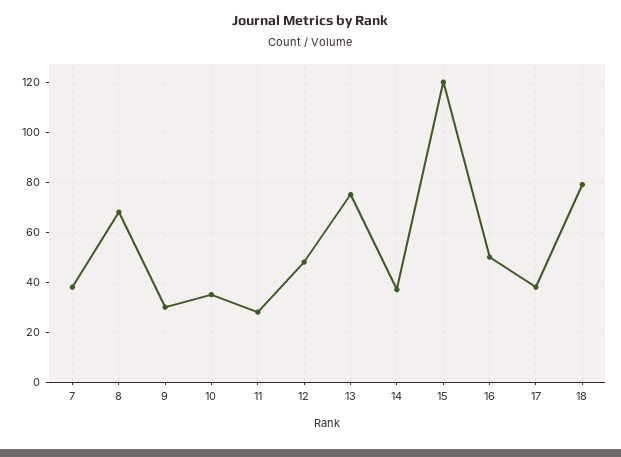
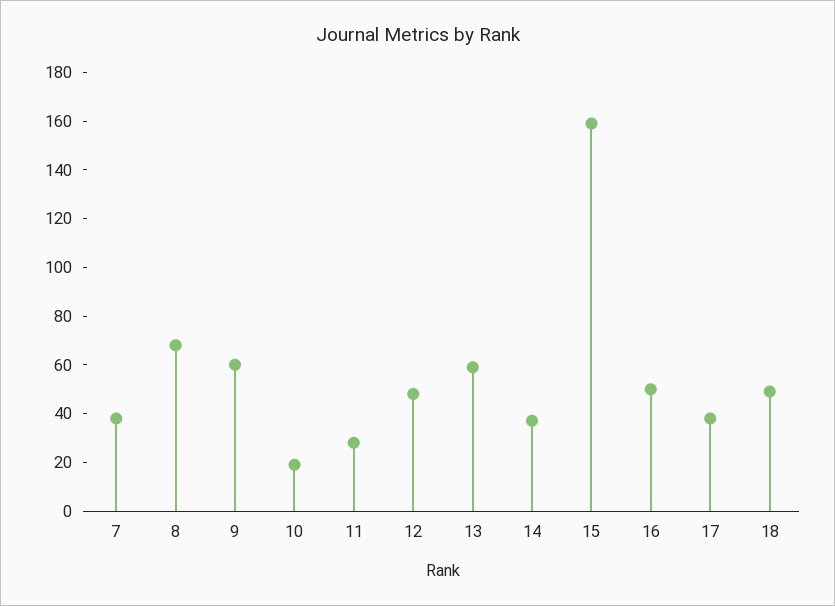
  {
    "7": 40,
    "8": 70,
-   "9": 30,
+   "9": 60,
-   "10": 35,
+   "10": 20,
    "11": 30,
    "12": 50,
-   "13": 75,
+   "13": 60,
    "14": 35,
-   "15": 120,
+   "15": 160,
    "16": 50,
    "17": 40,
-   "18": 80
+   "18": 50
  }

